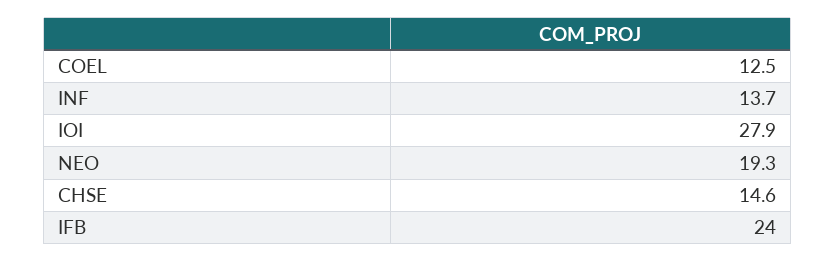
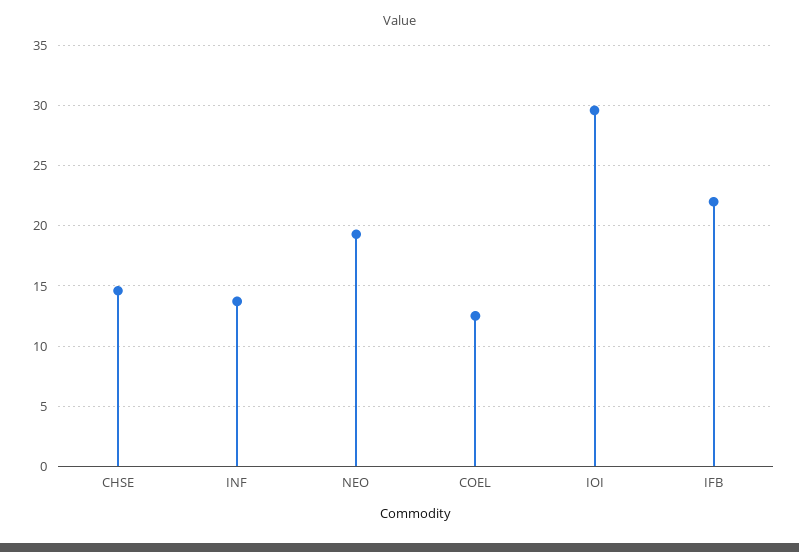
  {
    "COEL": 12.5,
    "INF": 13.7,
-   "IOI": 27.9,
+   "IOI": 29.5,
    "NEO": 19.3,
    "CHSE": 14.6,
-   "IFB": 24
+   "IFB": 22
  }

